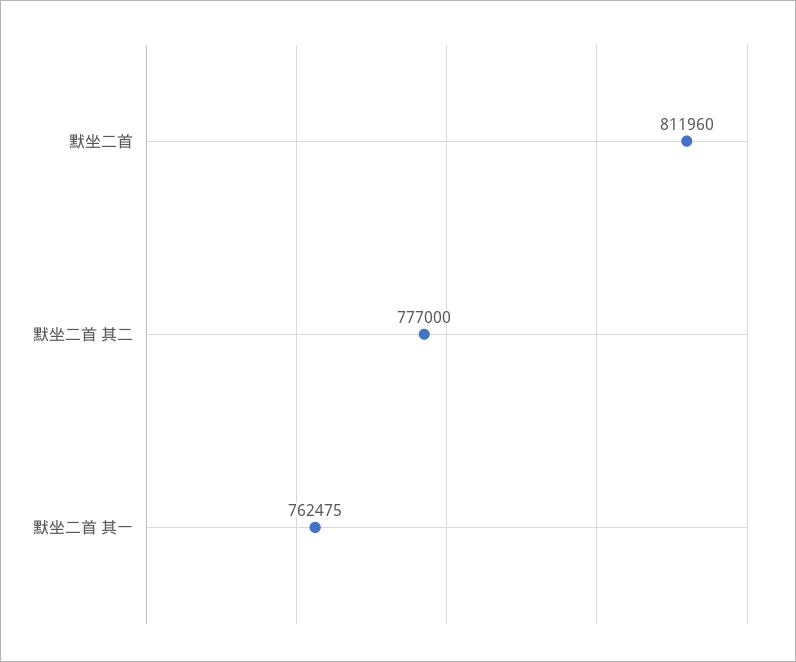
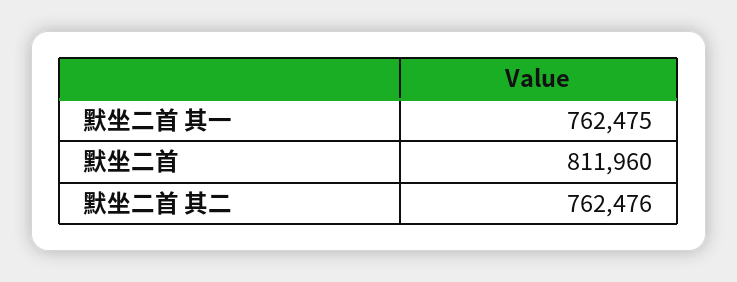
  {
    "默坐二首": 811960,
-   "默坐二首 其二": 777000,
+   "默坐二首 其二": 762476,
    "默坐二首 其一": 762475
  }

